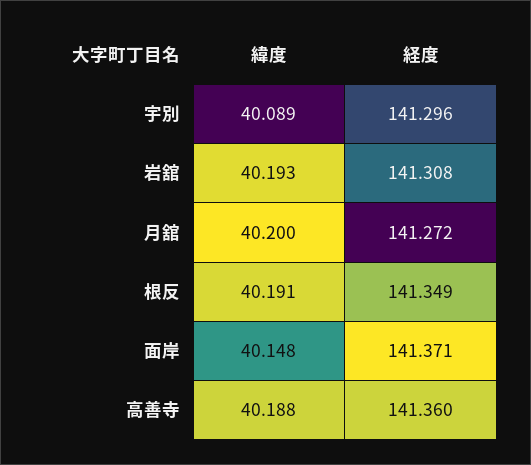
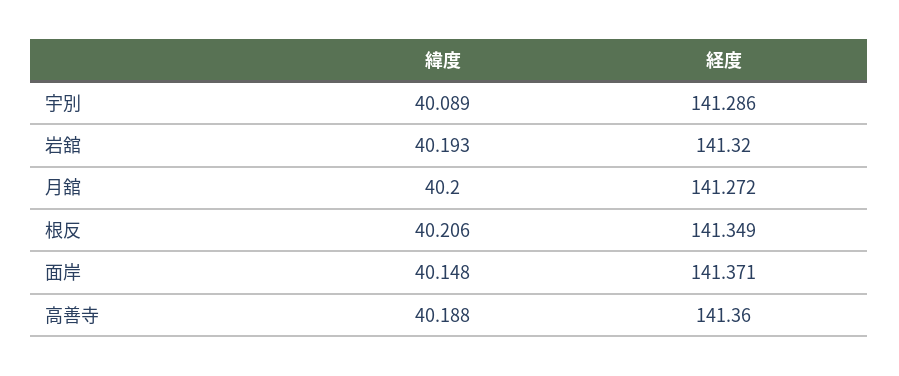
  {
    "緯度": {
      "宇別": 40.089,
      "岩舘": 40.193,
      "月舘": 40.2,
-     "根反": 40.191,
+     "根反": 40.206,
      "面岸": 40.148,
      "高善寺": 40.188
    },
    "経度": {
-     "宇別": 141.296,
+     "宇別": 141.286,
-     "岩舘": 141.308,
+     "岩舘": 141.32,
      "月舘": 141.272,
      "根反": 141.349,
      "面岸": 141.371,
      "高善寺": 141.36
    }
  }

